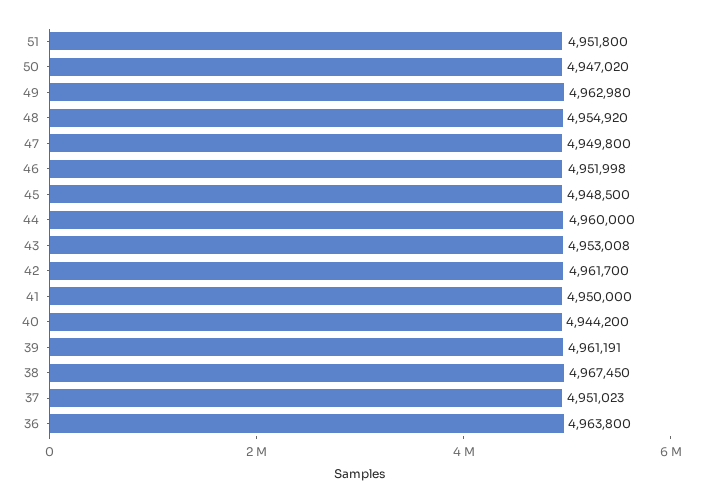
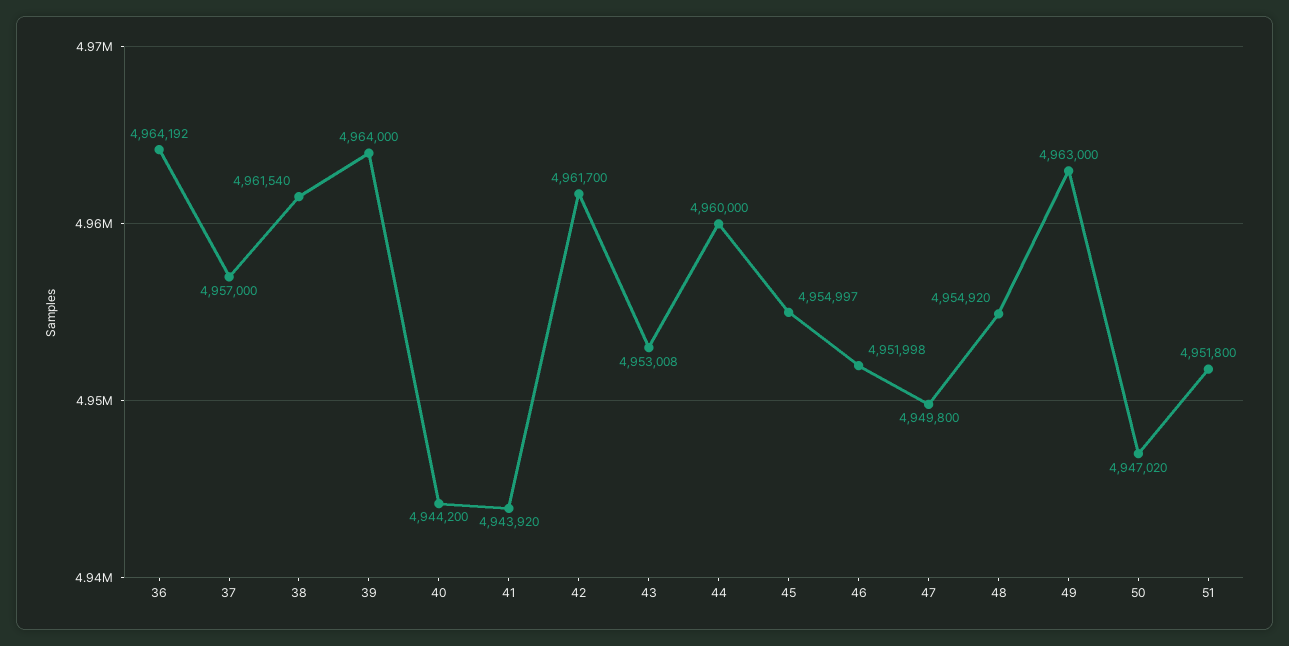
  {
    "51": 4951800,
    "50": 4947020,
-   "49": 4962980,
+   "49": 4963000,
    "48": 4954920,
    "47": 4949800,
    "46": 4951998,
-   "45": 4948500,
+   "45": 4954997,
    "44": 4960000,
    "43": 4953008,
    "42": 4961700,
-   "41": 4950000,
+   "41": 4943920,
    "40": 4944200,
-   "39": 4961191,
+   "39": 4964000,
-   "38": 4967450,
+   "38": 4961540,
-   "37": 4951023,
+   "37": 4957000,
-   "36": 4963800
+   "36": 4964192
  }

